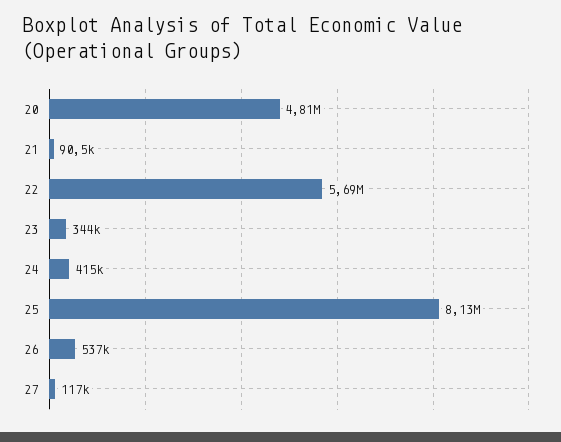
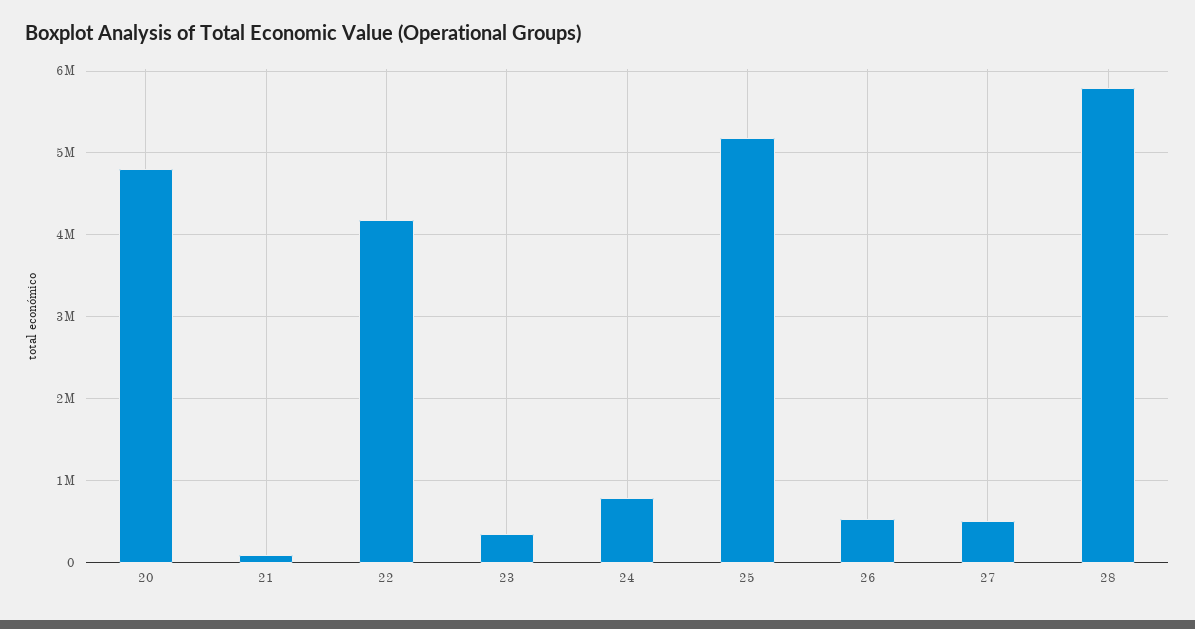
  {
    "20": 4810000,
    "21": 90500,
-   "22": 5690000,
+   "22": 4200000,
    "23": 344000,
-   "24": 415000,
+   "24": 800000,
-   "25": 8130000,
+   "25": 5200000,
    "26": 537000,
-   "27": 117000
+   "27": 500000,
+   "28": 5800000
  }

